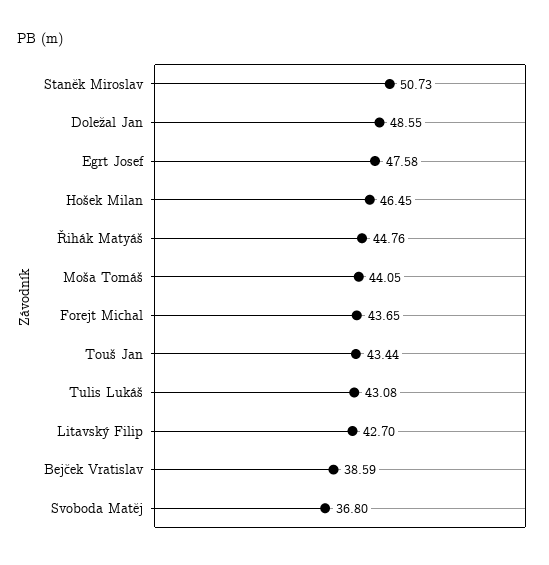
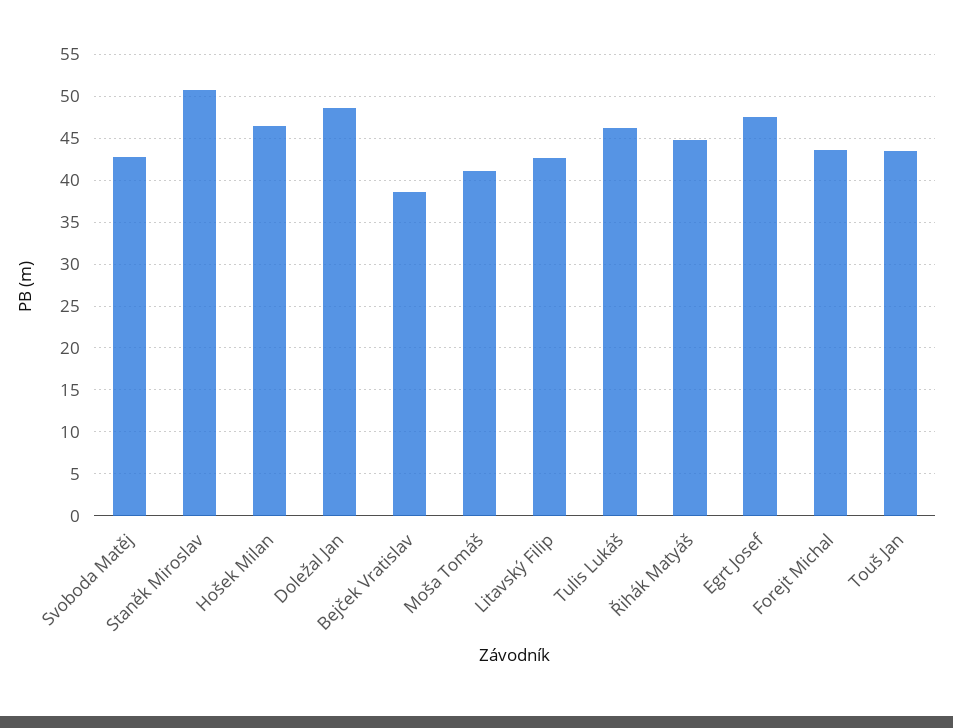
  {
    "Staněk Miroslav": 50.73,
    "Doležal Jan": 48.55,
    "Egrt Josef": 47.58,
    "Hošek Milan": 46.45,
    "Řihák Matyáš": 44.76,
-   "Moša Tomáš": 44.05,
+   "Moša Tomáš": 41,
    "Forejt Michal": 43.65,
    "Touš Jan": 43.44,
-   "Tulis Lukáš": 43.08,
+   "Tulis Lukáš": 46,
    "Litavský Filip": 42.7,
    "Bejček Vratislav": 38.59,
-   "Svoboda Matěj": 36.8
+   "Svoboda Matěj": 43
  }

